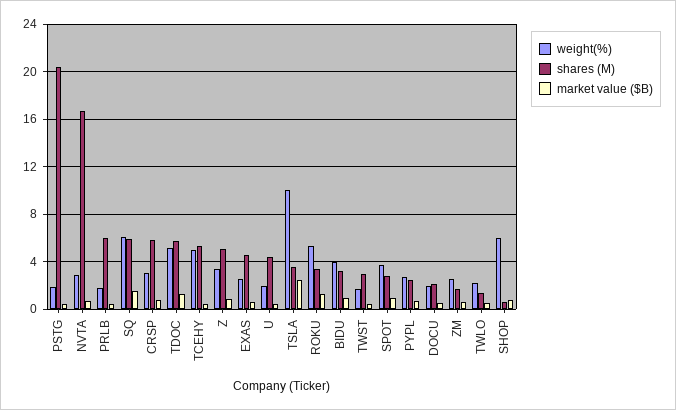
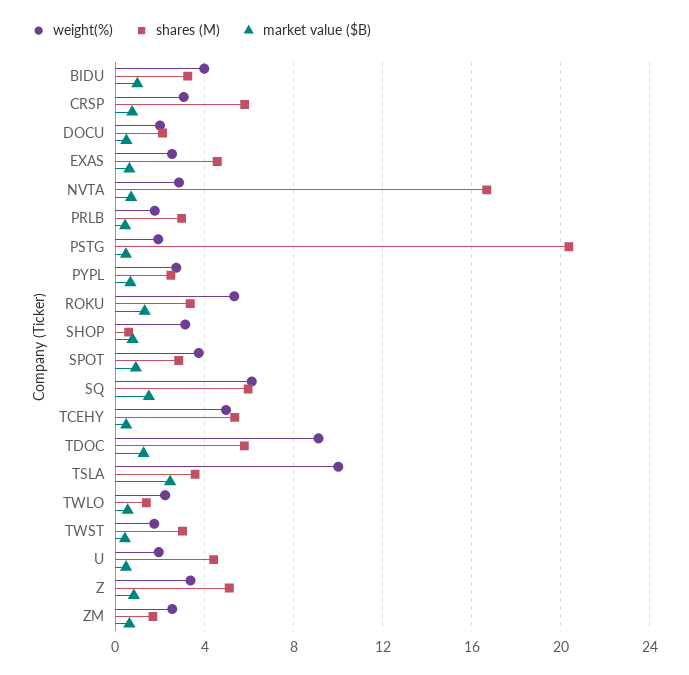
  {
    "weight(%)": {
      "PSTG": 2,
      "NVTA": 3,
      "PRLB": 2,
      "SQ": 6,
      "CRSP": 3,
-     "TDOC": 5,
+     "TDOC": 9,
      "TCEHY": 5,
      "Z": 3.5,
      "EXAS": 2.5,
      "U": 2,
      "TSLA": 10,
      "ROKU": 5.5,
      "BIDU": 4,
      "TWST": 1.5,
      "SPOT": 3.5,
      "PYPL": 2.5,
      "DOCU": 2,
      "ZM": 2.5,
      "TWLO": 2,
-     "SHOP": 6
+     "SHOP": 3
    },
    "shares (M)": {
      "PSTG": 20.5,
      "NVTA": 16.5,
-     "PRLB": 6,
+     "PRLB": 3,
      "SQ": 6,
      "CRSP": 6,
      "TDOC": 6,
      "TCEHY": 5.5,
      "Z": 5,
      "EXAS": 4.5,
      "U": 4.5,
      "TSLA": 3.5,
      "ROKU": 3.5,
      "BIDU": 3.5,
      "TWST": 3,
      "SPOT": 3,
      "PYPL": 2.5,
      "DOCU": 2,
      "ZM": 1.5,
      "TWLO": 1.5,
      "SHOP": 0.5
    },
    "market value ($B)": {
      "PSTG": 0.5,
      "NVTA": 0.5,
      "PRLB": 0.5,
      "SQ": 1.5,
      "CRSP": 1,
      "TDOC": 1.5,
      "TCEHY": 0.5,
      "Z": 1,
      "EXAS": 0.5,
      "U": 0.5,
      "TSLA": 2.5,
      "ROKU": 1.5,
      "BIDU": 1,
      "TWST": 0.5,
      "SPOT": 1,
      "PYPL": 0.5,
      "DOCU": 0.5,
      "ZM": 0.5,
      "TWLO": 0.5,
      "SHOP": 1
    }
  }

